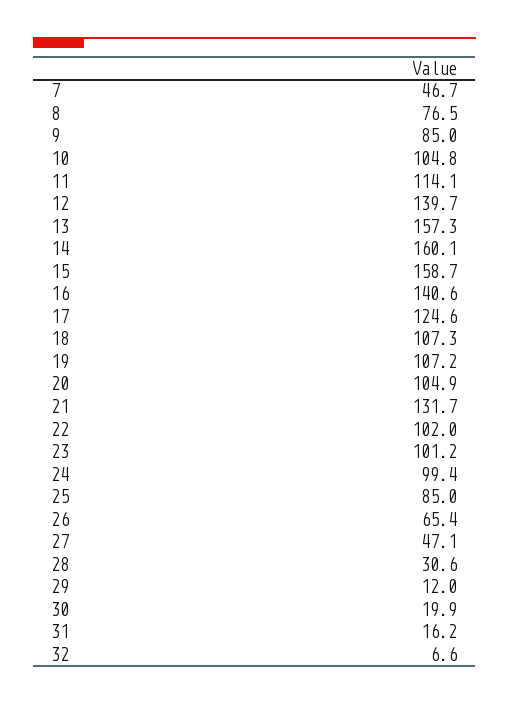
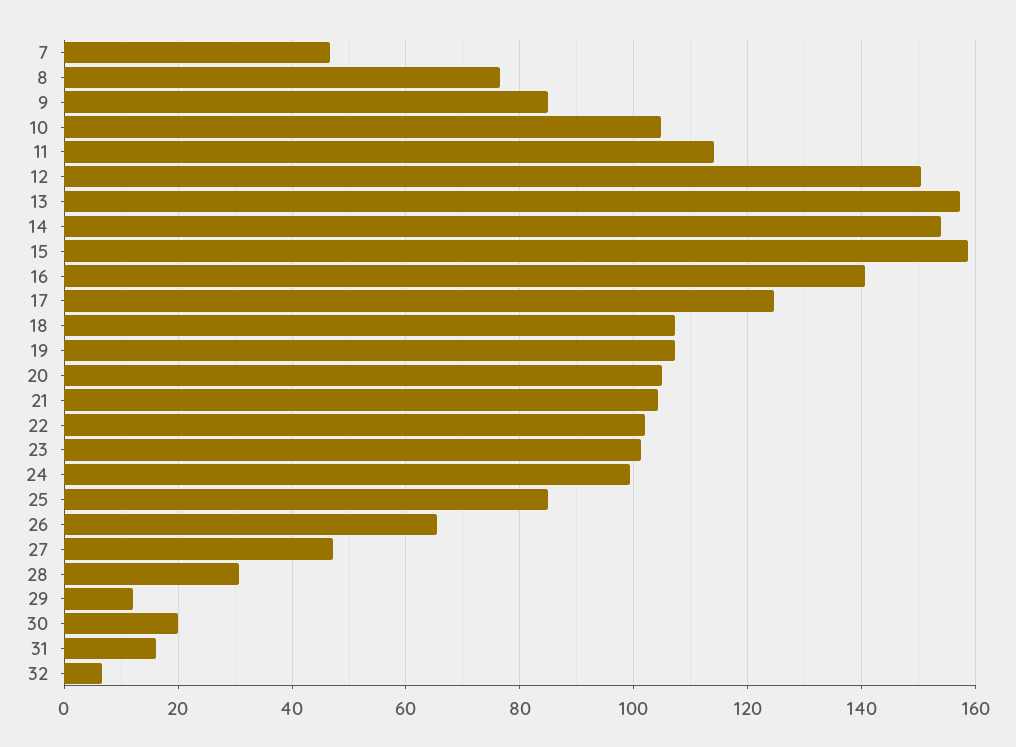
  {
    "7": 46.7,
    "8": 76.5,
    "9": 85,
    "10": 104.8,
    "11": 114.1,
-   "12": 139.7,
+   "12": 150,
    "13": 157.3,
-   "14": 160.1,
+   "14": 154,
    "15": 158.7,
    "16": 140.6,
    "17": 124.6,
    "18": 107.3,
    "19": 107.2,
    "20": 104.9,
-   "21": 131.7,
+   "21": 104,
    "22": 102,
    "23": 101.2,
    "24": 99.4,
    "25": 85,
    "26": 65.4,
    "27": 47.1,
    "28": 30.6,
    "29": 12,
    "30": 19.9,
    "31": 16.2,
    "32": 6.6
  }

